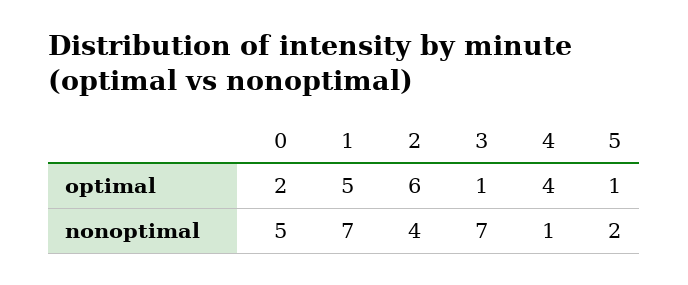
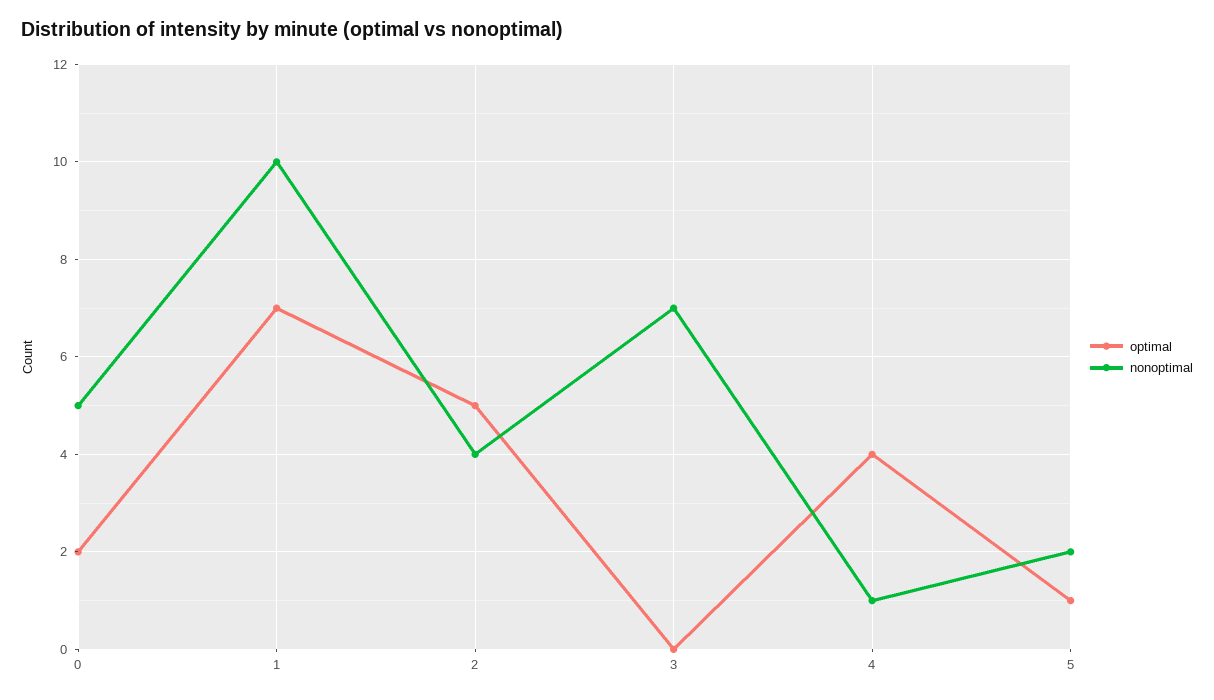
  {
    "optimal": {
      "0": 2,
-     "1": 5,
+     "1": 7,
-     "2": 6,
+     "2": 5,
-     "3": 1,
+     "3": 0,
      "4": 4,
      "5": 1
    },
    "nonoptimal": {
      "0": 5,
-     "1": 7,
+     "1": 10,
      "2": 4,
      "3": 7,
      "4": 1,
      "5": 2
    }
  }

